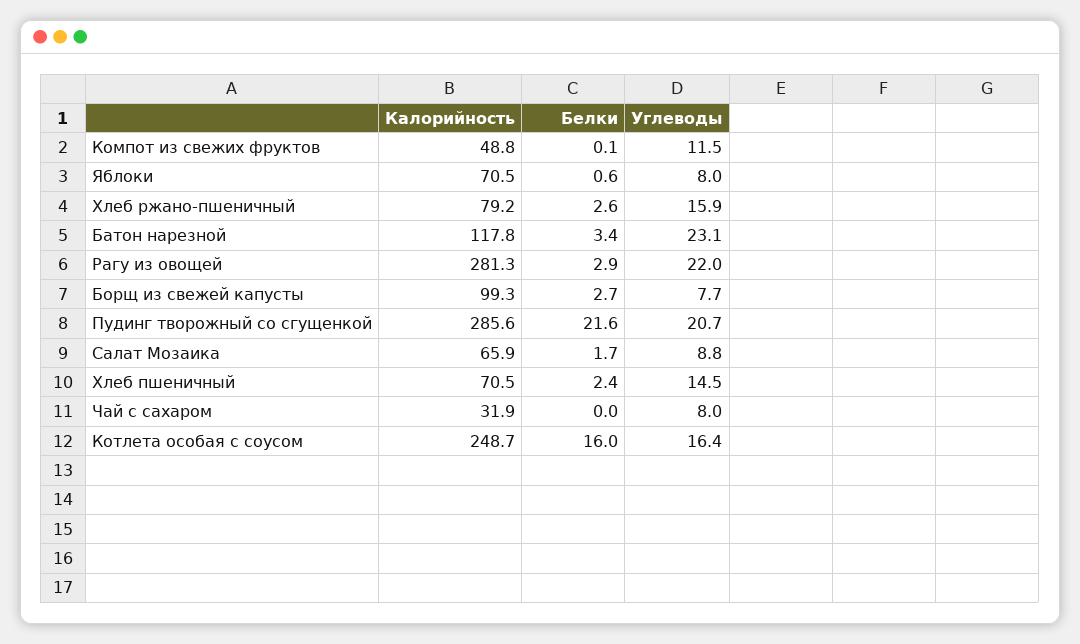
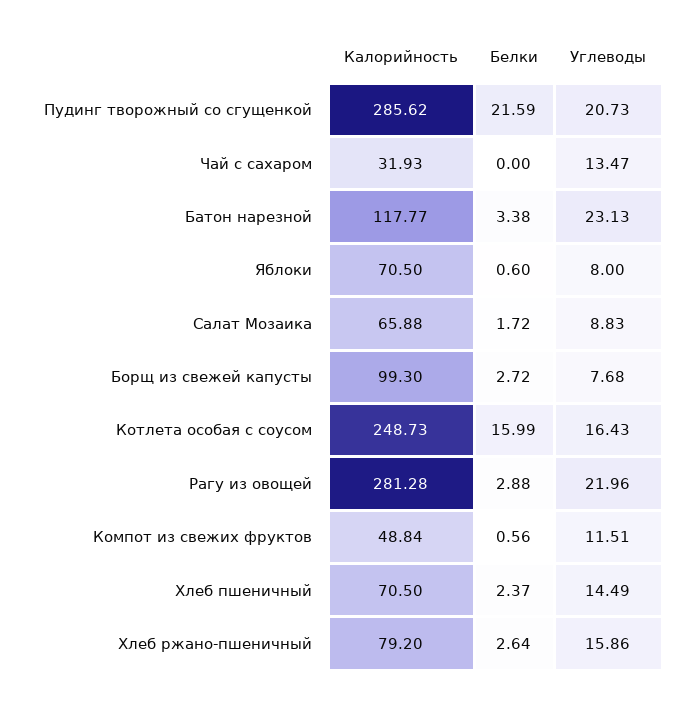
  {
    "Калорийность": {
      "Компот из свежих фруктов": 48.84,
      "Яблоки": 70.5,
      "Хлеб ржано-пшеничный": 79.2,
      "Батон нарезной": 117.77,
      "Рагу из овощей": 281.28,
      "Борщ из свежей капусты": 99.3,
      "Пудинг творожный со сгущенкой": 285.62,
      "Салат Мозаика": 65.88,
      "Хлеб пшеничный": 70.5,
      "Чай с сахаром": 31.93,
      "Котлета особая с соусом": 248.73
    },
    "Белки": {
-     "Компот из свежих фруктов": 0.1,
+     "Компот из свежих фруктов": 0.56,
      "Яблоки": 0.6,
      "Хлеб ржано-пшеничный": 2.64,
      "Батон нарезной": 3.38,
      "Рагу из овощей": 2.88,
      "Борщ из свежей капусты": 2.72,
      "Пудинг творожный со сгущенкой": 21.59,
      "Салат Мозаика": 1.72,
      "Хлеб пшеничный": 2.37,
      "Чай с сахаром": 0,
      "Котлета особая с соусом": 15.99
    },
    "Углеводы": {
      "Компот из свежих фруктов": 11.51,
      "Яблоки": 8,
      "Хлеб ржано-пшеничный": 15.86,
      "Батон нарезной": 23.13,
      "Рагу из овощей": 21.96,
      "Борщ из свежей капусты": 7.68,
      "Пудинг творожный со сгущенкой": 20.73,
      "Салат Мозаика": 8.83,
      "Хлеб пшеничный": 14.49,
-     "Чай с сахаром": 8,
+     "Чай с сахаром": 13.47,
      "Котлета особая с соусом": 16.43
    }
  }

